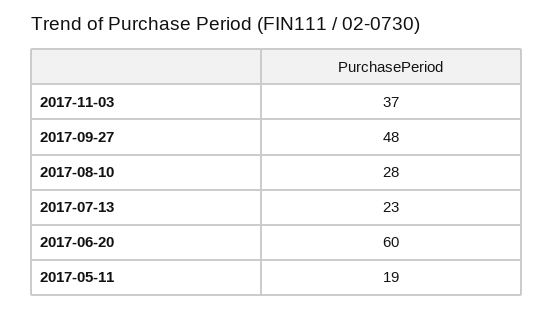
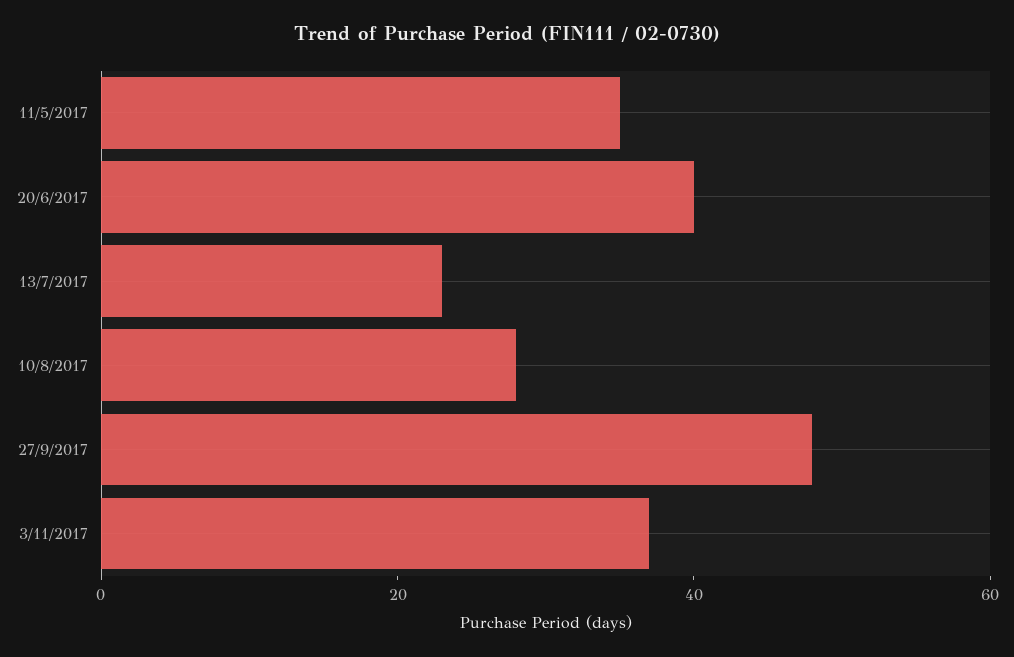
  {
    "2017-11-03": 37,
    "2017-09-27": 48,
    "2017-08-10": 28,
    "2017-07-13": 23,
-   "2017-06-20": 60,
+   "2017-06-20": 40,
-   "2017-05-11": 19
+   "2017-05-11": 35
  }

